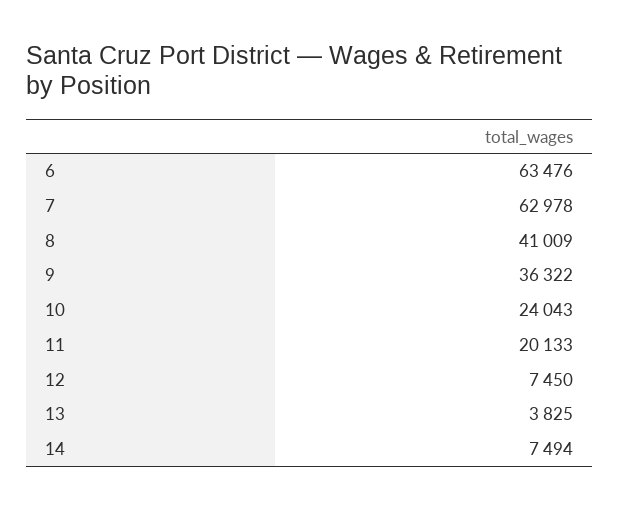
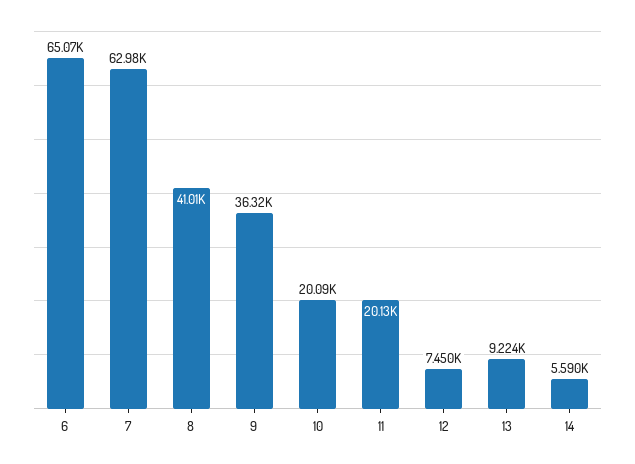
  {
-   "6": 63476,
+   "6": 65070,
    "7": 62978,
    "8": 41009,
    "9": 36322,
-   "10": 24043,
+   "10": 20090,
    "11": 20133,
    "12": 7450,
-   "13": 3825,
+   "13": 9224,
-   "14": 7494
+   "14": 5590
  }

